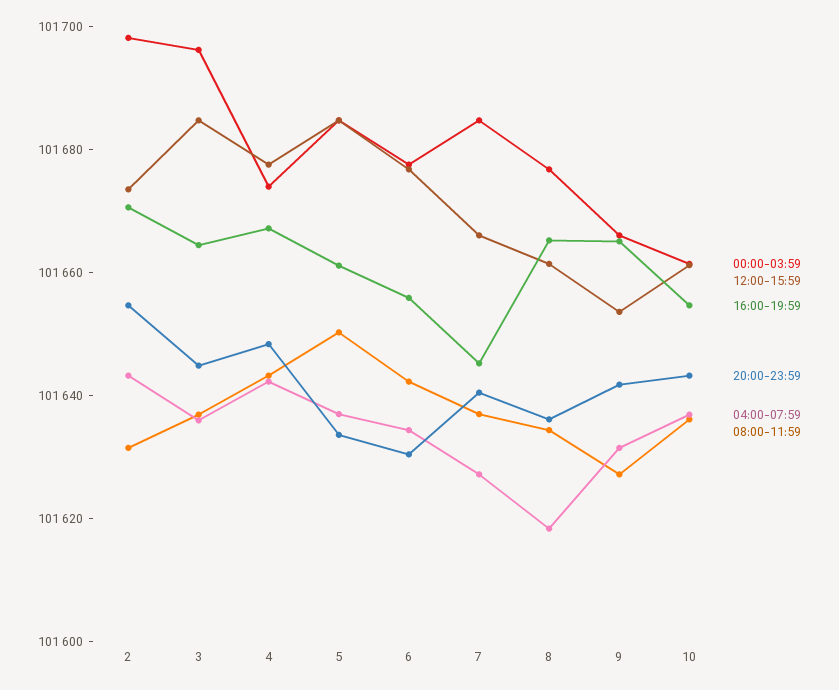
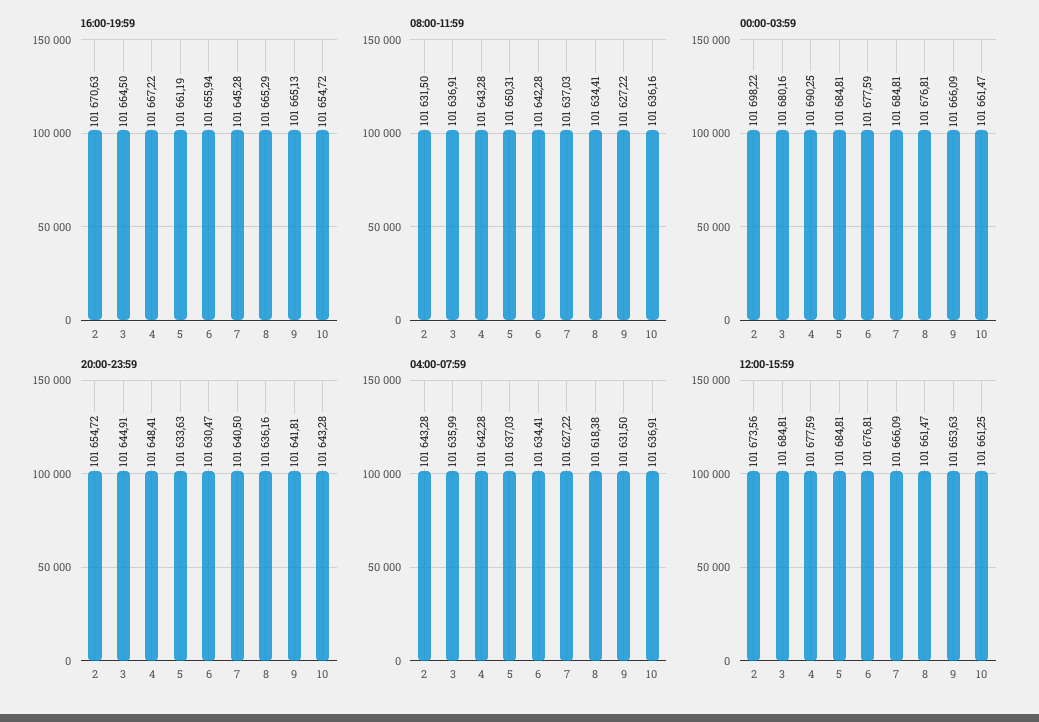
  {
    "00:00-03:59": {
      "2": 101698.22,
-     "3": 101695,
+     "3": 101680.16,
-     "4": 101675,
+     "4": 101690.25,
      "5": 101684.81,
      "6": 101677.59,
      "7": 101684.81,
      "8": 101676.81,
      "9": 101666.09,
      "10": 101661.47
    },
    "12:00-15:59": {
      "2": 101673.56,
      "3": 101684.81,
      "4": 101677.59,
      "5": 101684.81,
      "6": 101676.81,
      "7": 101666.09,
      "8": 101661.47,
      "9": 101653.63,
      "10": 101661.25
    },
    "16:00-19:59": {
      "2": 101670.63,
      "3": 101664.5,
      "4": 101667.22,
      "5": 101661.19,
      "6": 101655.94,
      "7": 101645.28,
      "8": 101665.29,
      "9": 101665.13,
      "10": 101654.72
    },
    "20:00-23:59": {
      "2": 101654.72,
      "3": 101644.91,
      "4": 101648.41,
      "5": 101633.63,
      "6": 101630.47,
      "7": 101640.5,
      "8": 101636.16,
      "9": 101641.81,
      "10": 101643.28
    },
    "04:00-07:59": {
      "2": 101643.28,
      "3": 101635.99,
      "4": 101642.28,
      "5": 101637.03,
      "6": 101634.41,
      "7": 101627.22,
      "8": 101618.38,
      "9": 101631.5,
      "10": 101636.91
    },
    "08:00-11:59": {
      "2": 101631.5,
      "3": 101636.91,
      "4": 101643.28,
      "5": 101650.31,
      "6": 101642.28,
      "7": 101637.03,
      "8": 101634.41,
      "9": 101627.22,
      "10": 101636.16
    }
  }

